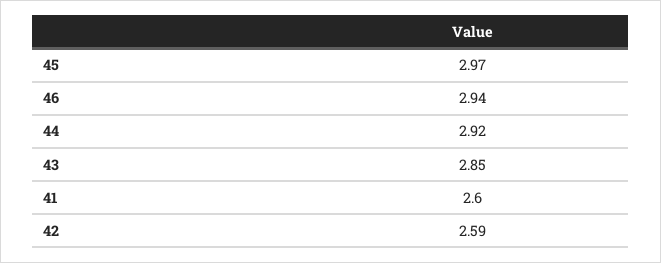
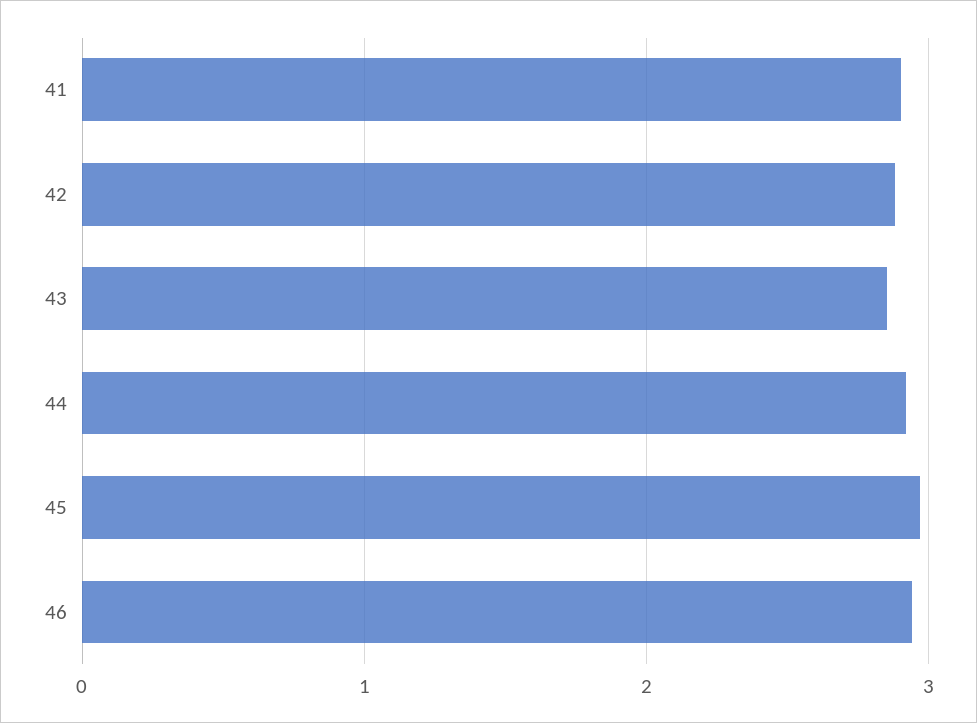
  {
    "45": 2.97,
    "46": 2.94,
    "44": 2.92,
    "43": 2.85,
-   "41": 2.6,
+   "41": 2.9,
-   "42": 2.59
+   "42": 2.9
  }

